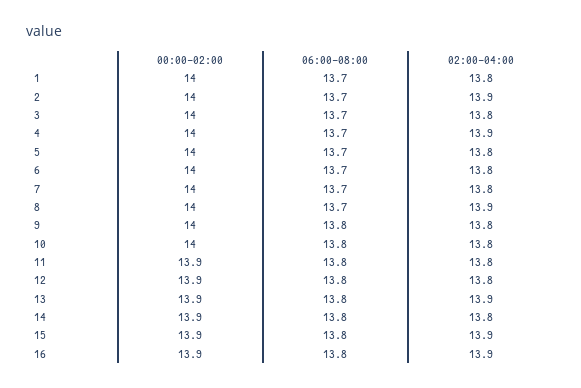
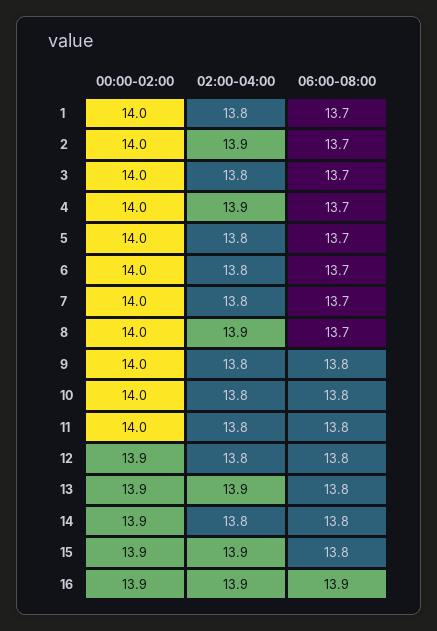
  {
    "00:00-02:00": {
      "1": 14,
      "2": 14,
      "3": 14,
      "4": 14,
      "5": 14,
      "6": 14,
      "7": 14,
      "8": 14,
      "9": 14,
      "10": 14,
-     "11": 13.9,
+     "11": 14,
      "12": 13.9,
      "13": 13.9,
      "14": 13.9,
      "15": 13.9,
      "16": 13.9
    },
    "06:00-08:00": {
      "1": 13.7,
      "2": 13.7,
      "3": 13.7,
      "4": 13.7,
      "5": 13.7,
      "6": 13.7,
      "7": 13.7,
      "8": 13.7,
      "9": 13.8,
      "10": 13.8,
      "11": 13.8,
      "12": 13.8,
      "13": 13.8,
      "14": 13.8,
      "15": 13.8,
-     "16": 13.8
+     "16": 13.9
    },
    "02:00-04:00": {
      "1": 13.8,
      "2": 13.9,
      "3": 13.8,
      "4": 13.9,
      "5": 13.8,
      "6": 13.8,
      "7": 13.8,
      "8": 13.9,
      "9": 13.8,
      "10": 13.8,
      "11": 13.8,
      "12": 13.8,
      "13": 13.9,
      "14": 13.8,
      "15": 13.9,
      "16": 13.9
    }
  }

